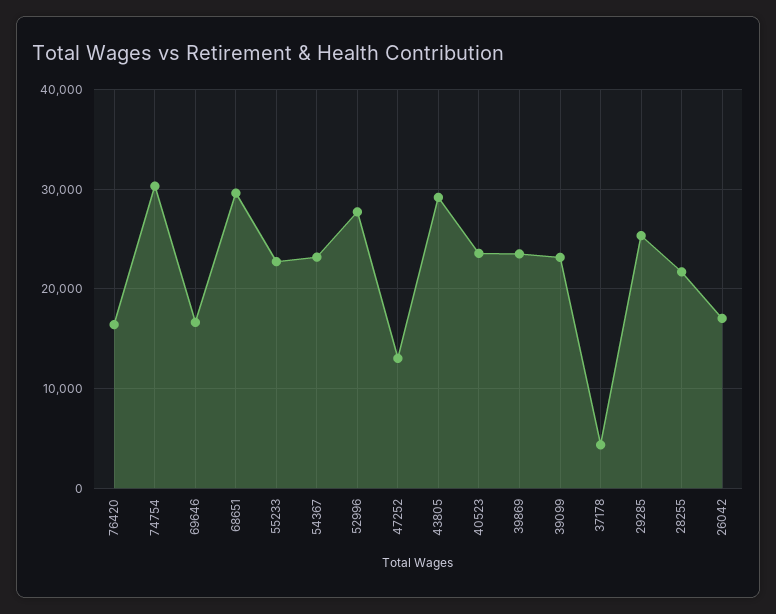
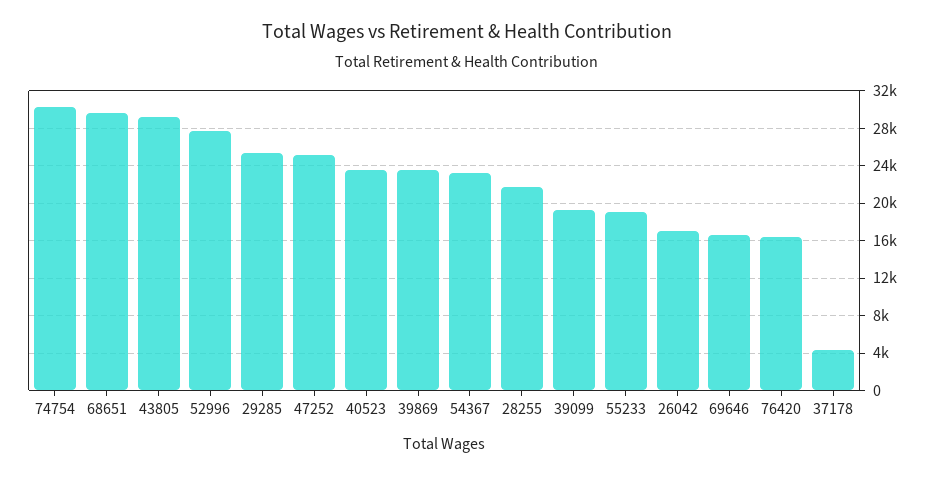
  {
    "76420": 16000,
    "74754": 30000,
    "69646": 17000,
    "68651": 30000,
-   "55233": 23000,
+   "55233": 19000,
    "54367": 23000,
    "52996": 28000,
-   "47252": 13000,
+   "47252": 25000,
    "43805": 29000,
    "40523": 24000,
    "39869": 24000,
-   "39099": 23000,
+   "39099": 19000,
    "37178": 4000,
    "29285": 25000,
    "28255": 22000,
    "26042": 17000
  }

